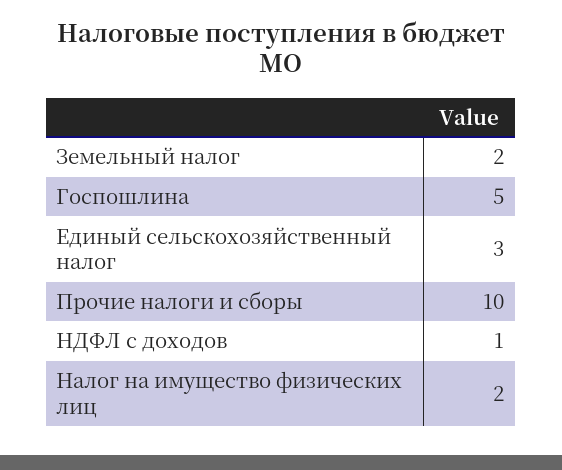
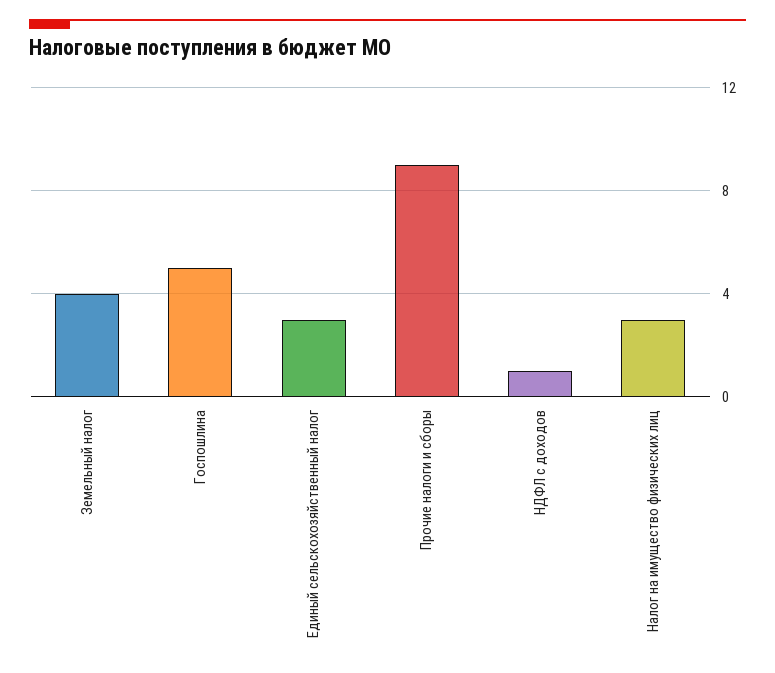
  {
-   "Земельный налог": 2,
+   "Земельный налог": 4,
    "Госпошлина": 5,
    "Единый сельскохозяйственный налог": 3,
-   "Прочие налоги и сборы": 10,
+   "Прочие налоги и сборы": 9,
    "НДФЛ с доходов": 1,
-   "Налог на имущество физических лиц": 2
+   "Налог на имущество физических лиц": 3
  }

